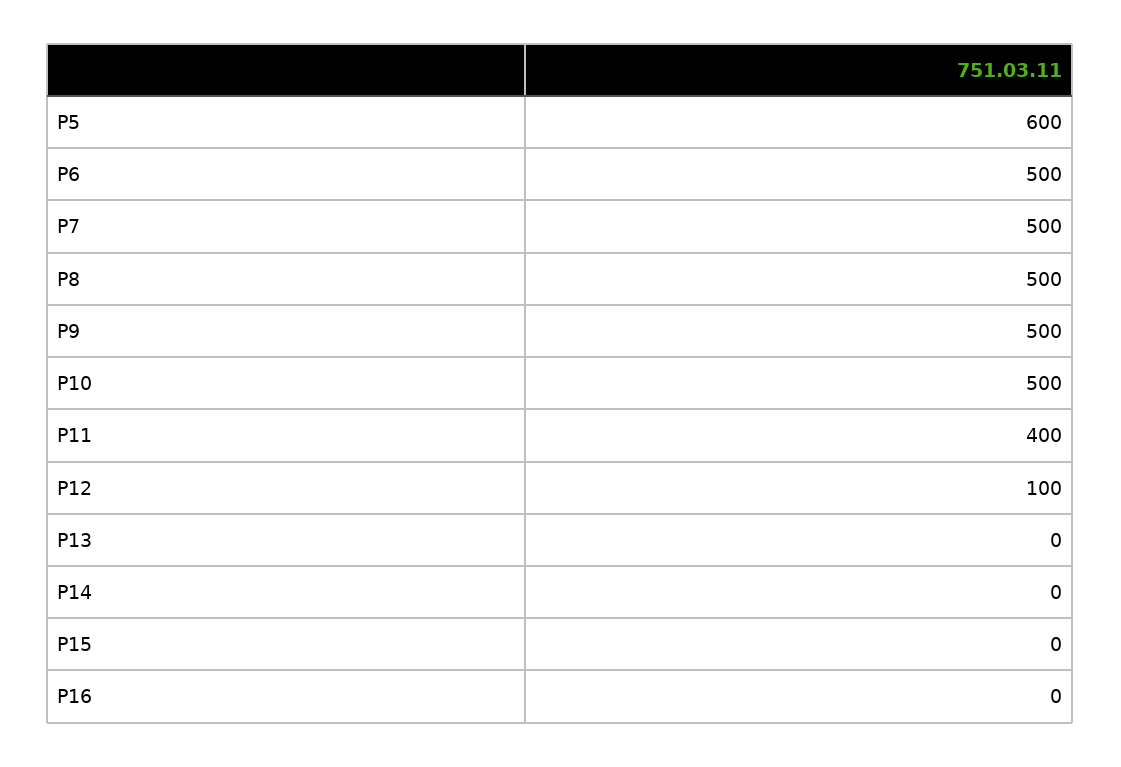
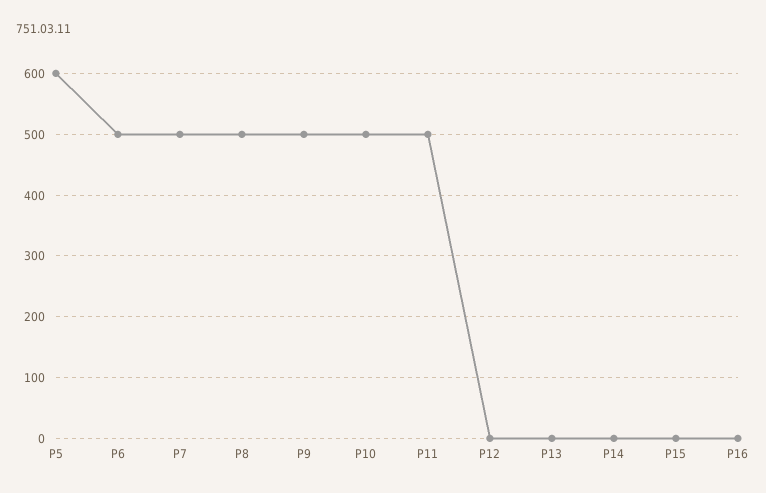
  {
    "P5": 600,
    "P6": 500,
    "P7": 500,
    "P8": 500,
    "P9": 500,
    "P10": 500,
-   "P11": 400,
+   "P11": 500,
-   "P12": 100,
+   "P12": 0,
    "P13": 0,
    "P14": 0,
    "P15": 0,
    "P16": 0
  }

